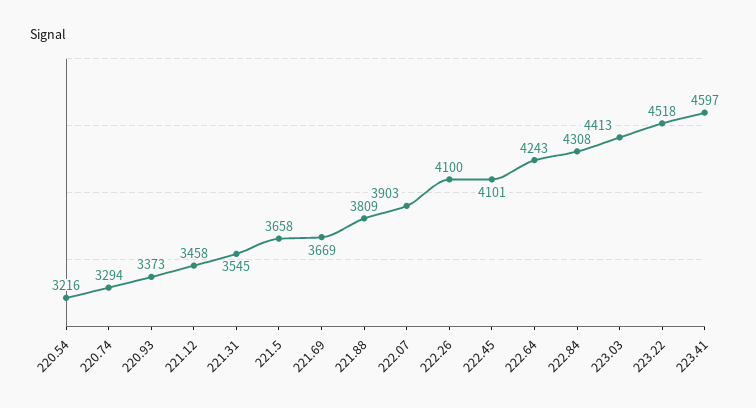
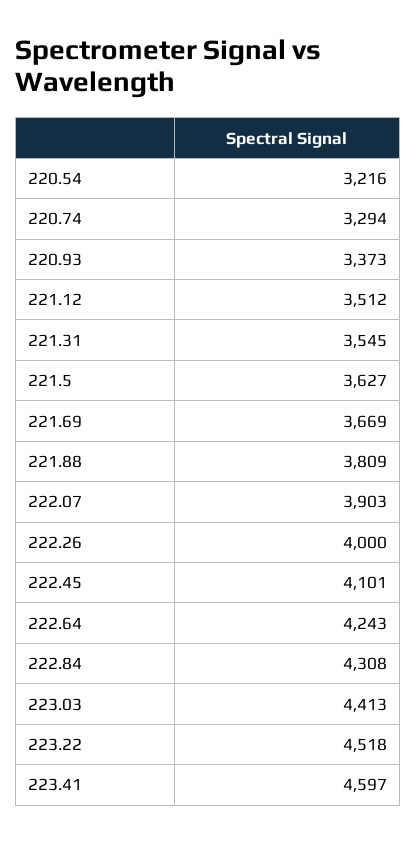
  {
    "220.54": 3216,
    "220.74": 3294,
    "220.93": 3373,
-   "221.12": 3458,
+   "221.12": 3512,
    "221.31": 3545,
-   "221.5": 3658,
+   "221.5": 3627,
    "221.69": 3669,
    "221.88": 3809,
    "222.07": 3903,
-   "222.26": 4100,
+   "222.26": 4000,
    "222.45": 4101,
    "222.64": 4243,
    "222.84": 4308,
    "223.03": 4413,
    "223.22": 4518,
    "223.41": 4597
  }

